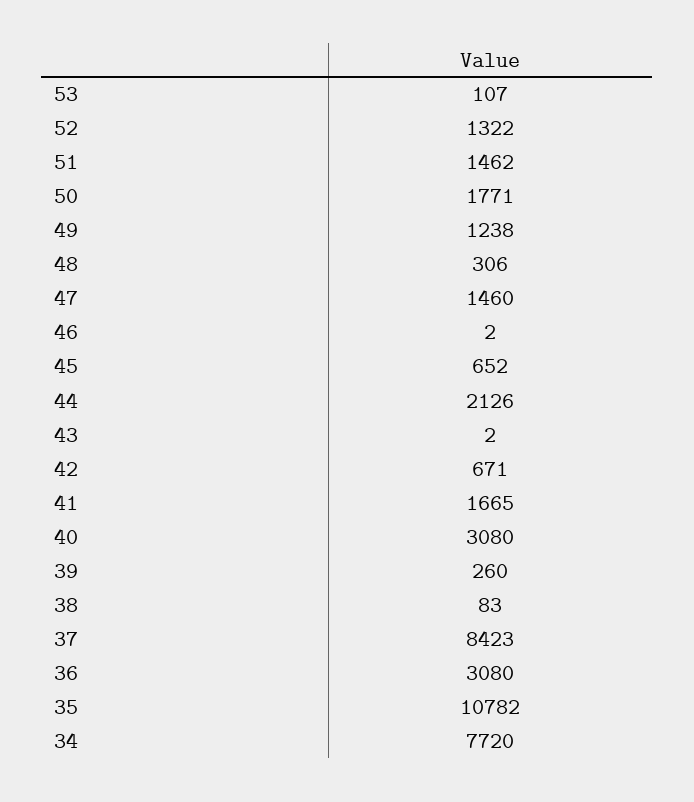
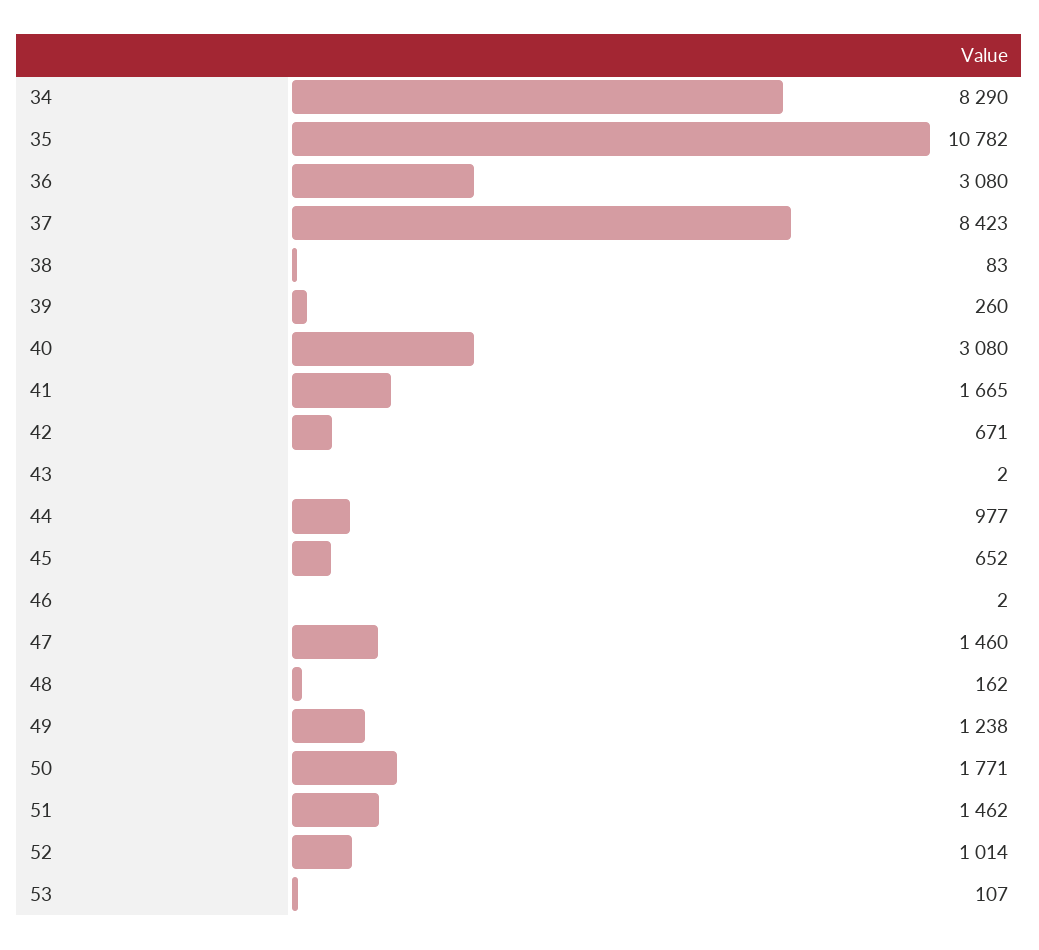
  {
    "53": 107,
-   "52": 1322,
+   "52": 1014,
    "51": 1462,
    "50": 1771,
    "49": 1238,
-   "48": 306,
+   "48": 162,
    "47": 1460,
    "46": 2,
    "45": 652,
-   "44": 2126,
+   "44": 977,
    "43": 2,
    "42": 671,
    "41": 1665,
    "40": 3080,
    "39": 260,
    "38": 83,
    "37": 8423,
    "36": 3080,
    "35": 10782,
-   "34": 7720
+   "34": 8290
  }

